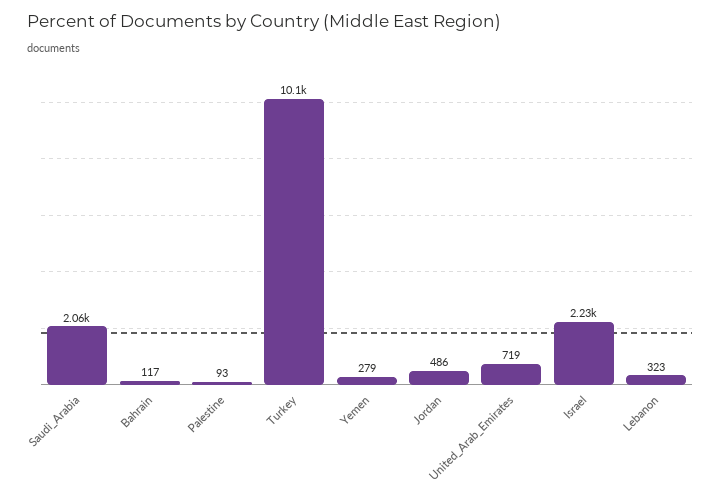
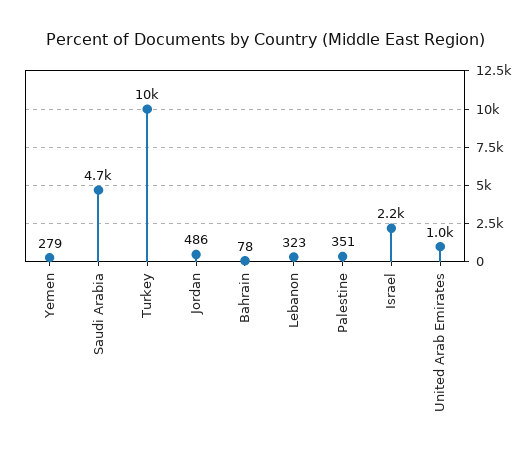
  {
-   "Saudi_Arabia": 2060,
+   "Saudi_Arabia": 4700,
-   "Bahrain": 117,
+   "Bahrain": 78,
-   "Palestine": 93,
+   "Palestine": 351,
    "Turkey": 10100,
    "Yemen": 279,
    "Jordan": 486,
-   "United_Arab_Emirates": 719,
+   "United_Arab_Emirates": 1000,
    "Israel": 2230,
    "Lebanon": 323
  }

